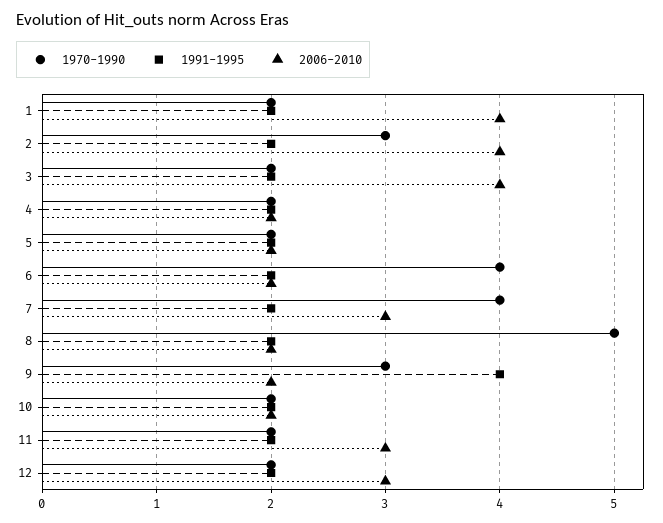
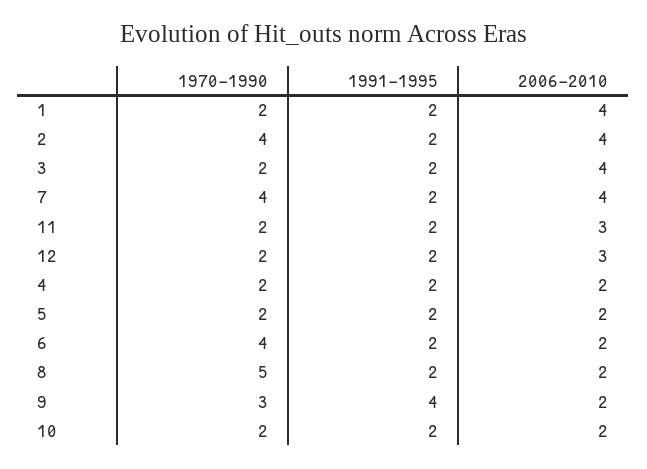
  {
    "1970-1990": {
      "1": 2,
-     "2": 3,
+     "2": 4,
      "3": 2,
      "4": 2,
      "5": 2,
      "6": 4,
      "7": 4,
      "8": 5,
      "9": 3,
      "10": 2,
      "11": 2,
      "12": 2
    },
    "1991-1995": {
      "1": 2,
      "2": 2,
      "3": 2,
      "4": 2,
      "5": 2,
      "6": 2,
      "7": 2,
      "8": 2,
      "9": 4,
      "10": 2,
      "11": 2,
      "12": 2
    },
    "2006-2010": {
      "1": 4,
      "2": 4,
      "3": 4,
      "4": 2,
      "5": 2,
      "6": 2,
-     "7": 3,
+     "7": 4,
      "8": 2,
      "9": 2,
      "10": 2,
      "11": 3,
      "12": 3
    }
  }

